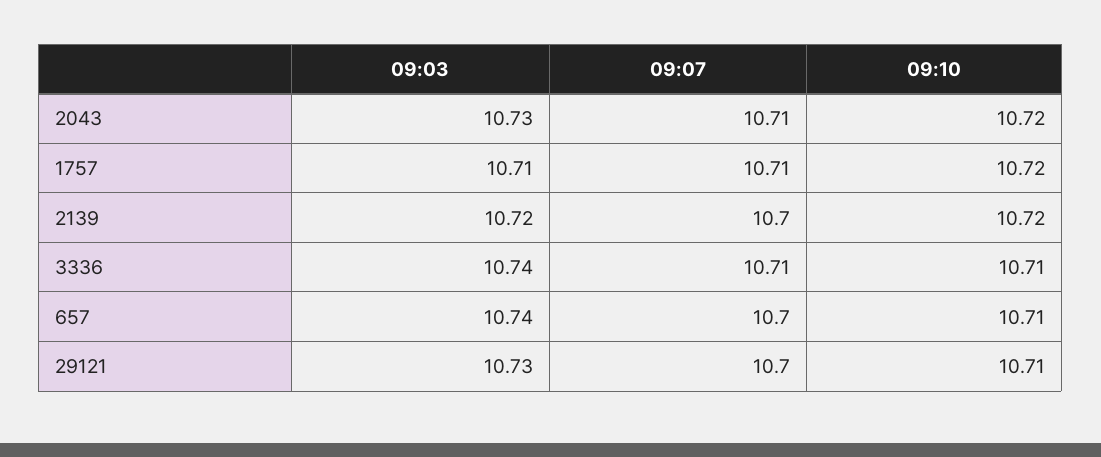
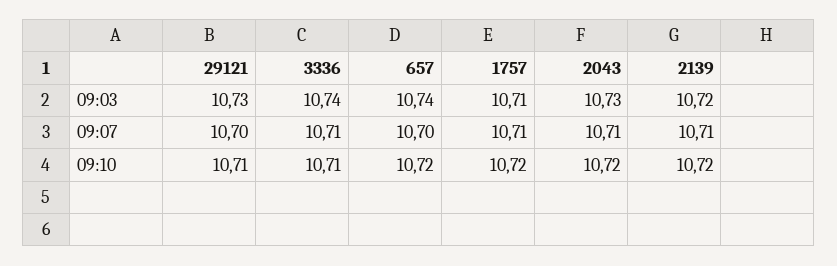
  {
    "09:03": {
      "2043": 10.73,
      "1757": 10.71,
      "2139": 10.72,
      "3336": 10.74,
      "657": 10.74,
      "29121": 10.73
    },
    "09:07": {
      "2043": 10.71,
      "1757": 10.71,
-     "2139": 10.7,
+     "2139": 10.71,
      "3336": 10.71,
      "657": 10.7,
      "29121": 10.7
    },
    "09:10": {
      "2043": 10.72,
      "1757": 10.72,
      "2139": 10.72,
      "3336": 10.71,
-     "657": 10.71,
+     "657": 10.72,
      "29121": 10.71
    }
  }

